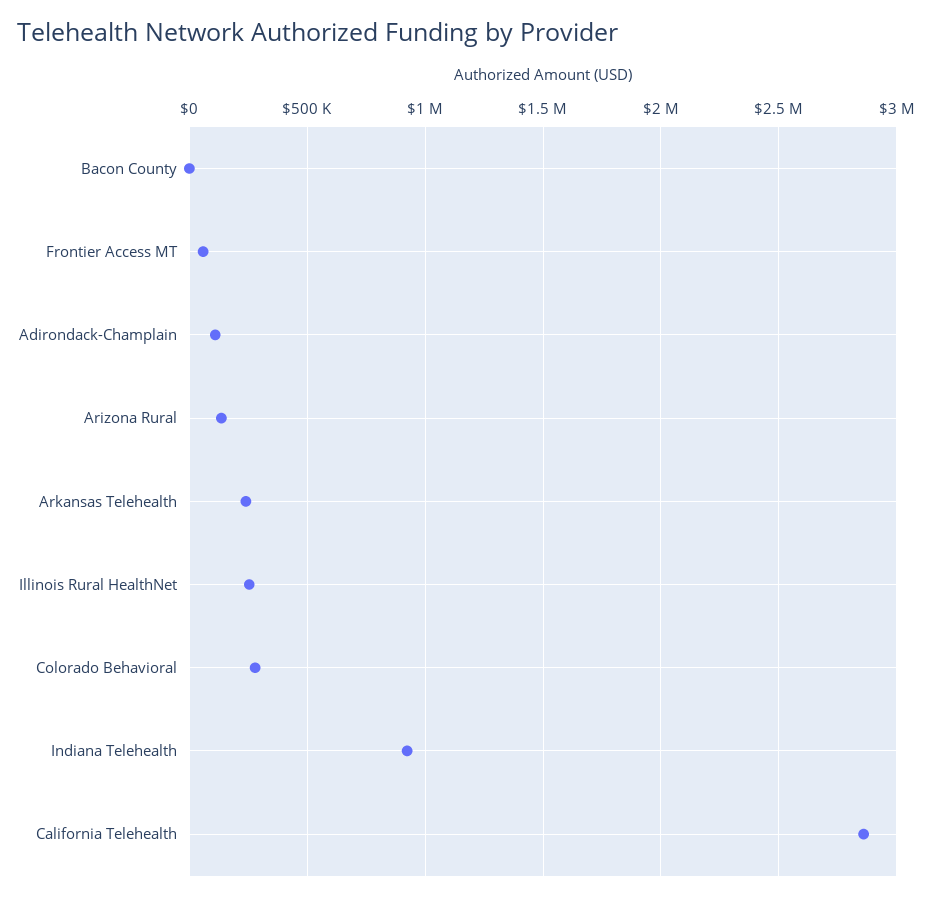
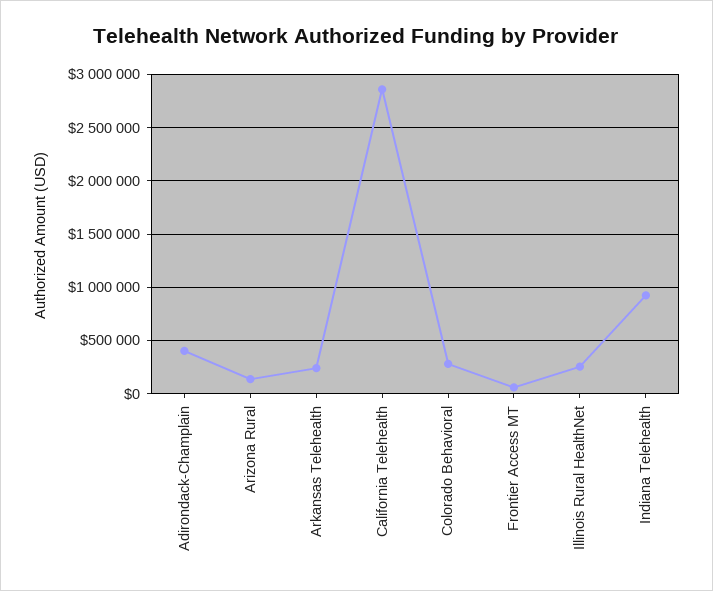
  {
-   "Bacon County": 0,
    "Frontier Access MT": 50000,
-   "Adirondack-Champlain": 100000,
+   "Adirondack-Champlain": 400000,
    "Arizona Rural": 150000,
    "Arkansas Telehealth": 250000,
    "Illinois Rural HealthNet": 250000,
    "Colorado Behavioral": 300000,
    "Indiana Telehealth": 900000,
    "California Telehealth": 2850000
  }

